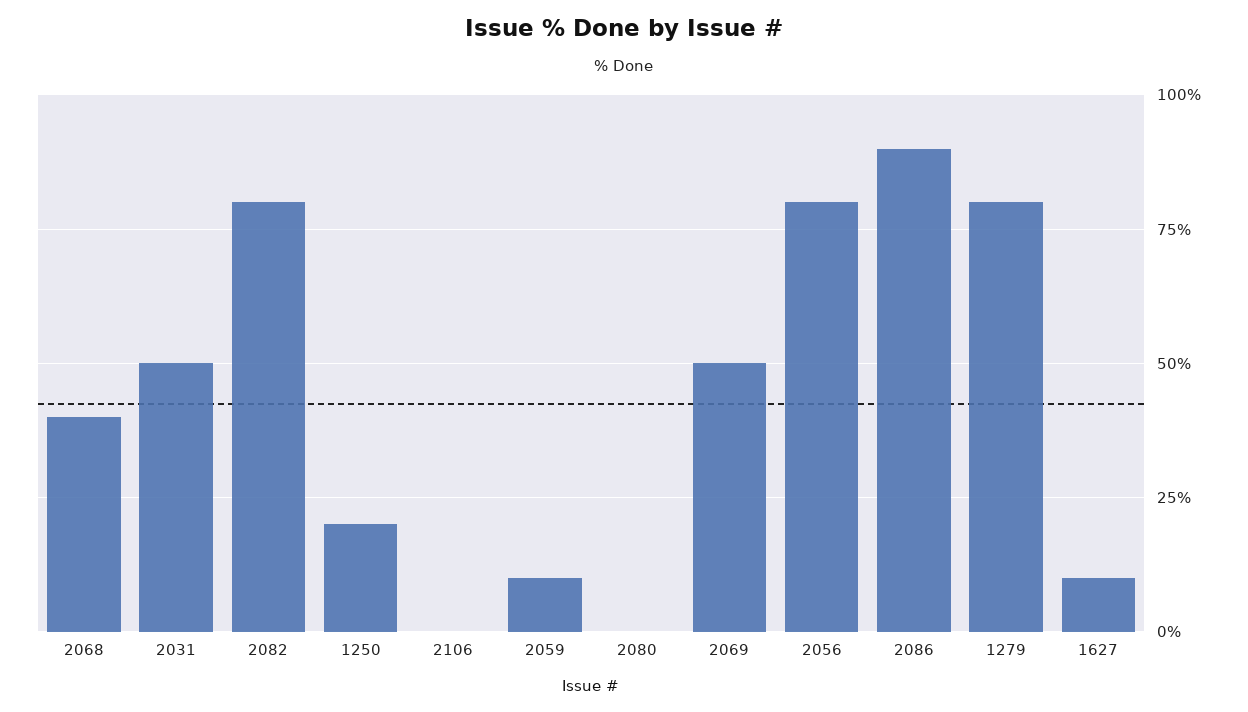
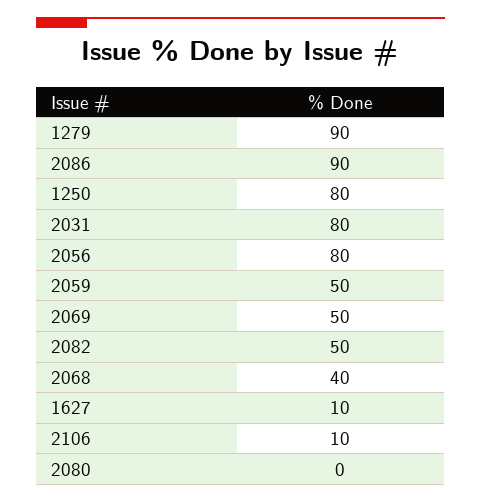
  {
    "2068": 40,
-   "2031": 50,
+   "2031": 80,
-   "2082": 80,
+   "2082": 50,
-   "1250": 20,
+   "1250": 80,
-   "2106": 0,
+   "2106": 10,
-   "2059": 10,
+   "2059": 50,
    "2080": 0,
    "2069": 50,
    "2056": 80,
    "2086": 90,
-   "1279": 80,
+   "1279": 90,
    "1627": 10
  }

